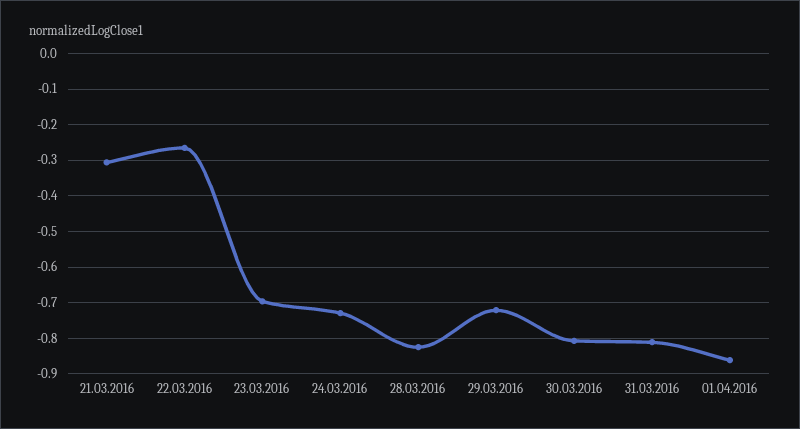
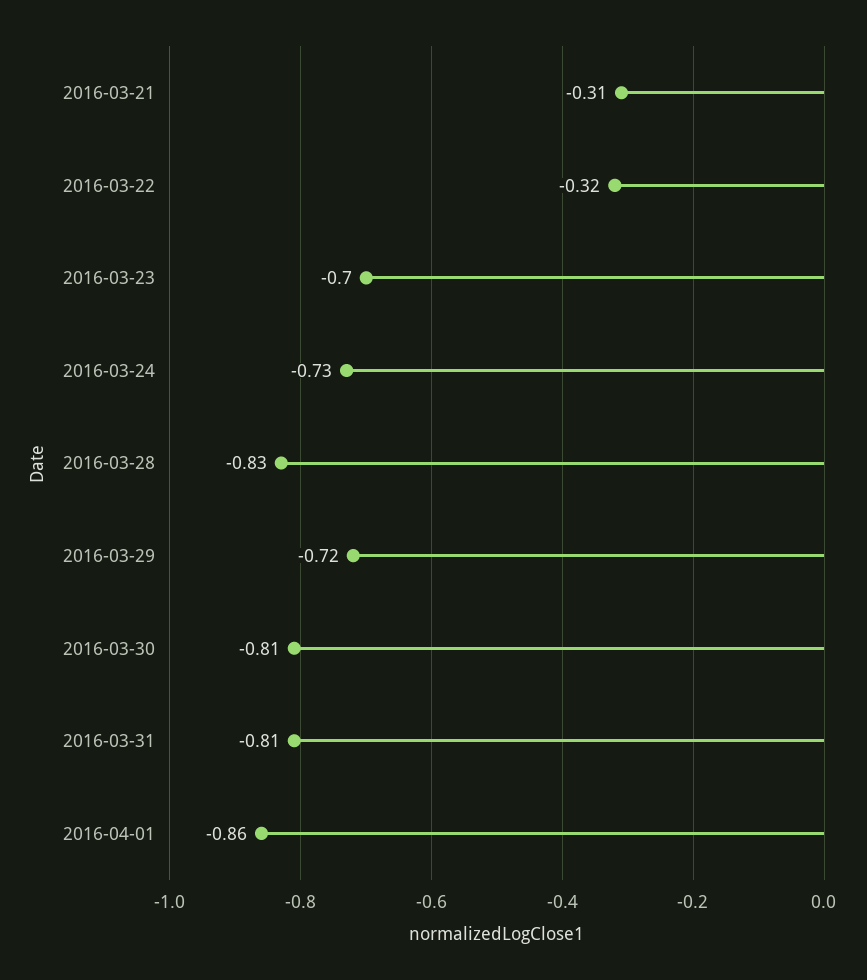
  {
    "21.03.2016": -0.31,
-   "22.03.2016": -0.26,
+   "22.03.2016": -0.32,
    "23.03.2016": -0.7,
    "24.03.2016": -0.73,
    "28.03.2016": -0.83,
    "29.03.2016": -0.72,
    "30.03.2016": -0.81,
    "31.03.2016": -0.81,
    "01.04.2016": -0.86
  }

